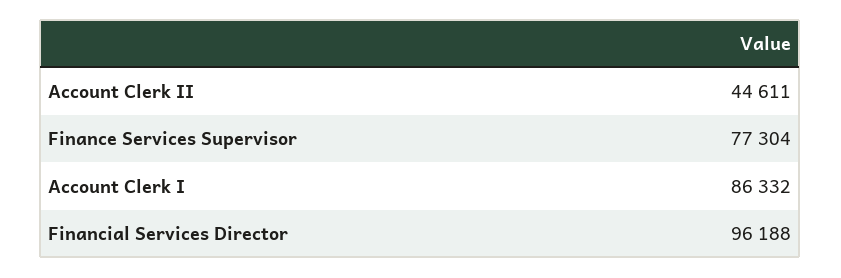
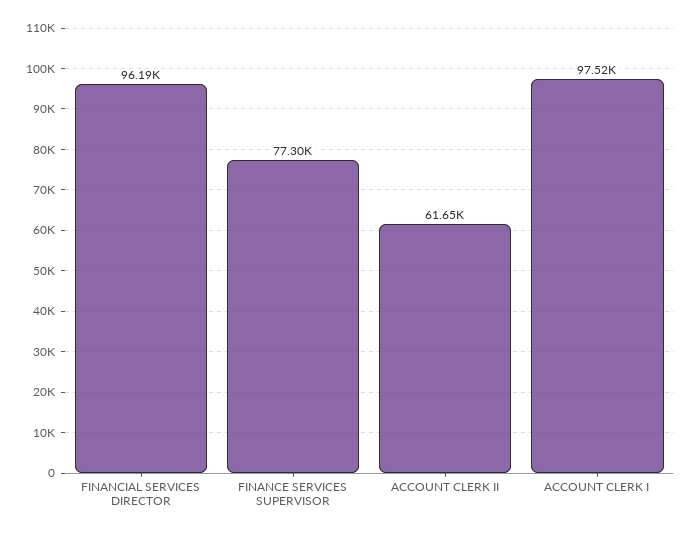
  {
-   "Account Clerk II": 44611,
+   "Account Clerk II": 61650,
    "Finance Services Supervisor": 77304,
-   "Account Clerk I": 86332,
+   "Account Clerk I": 97520,
    "Financial Services Director": 96188
  }

